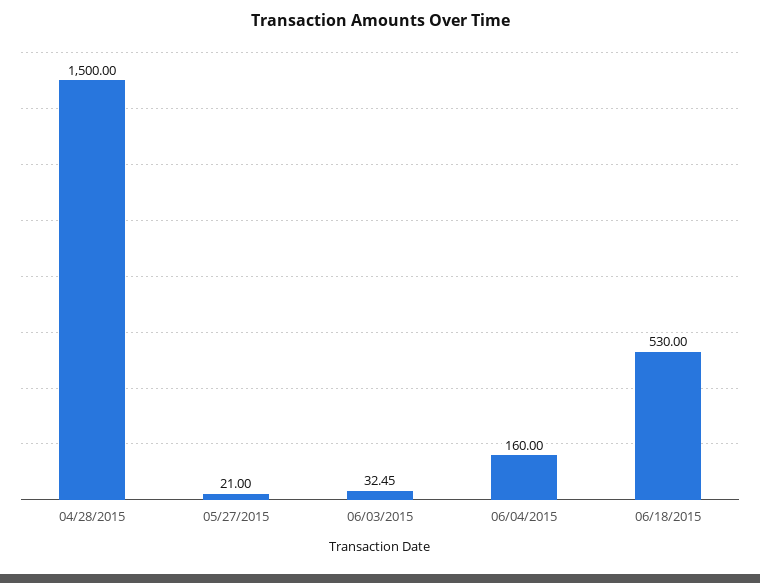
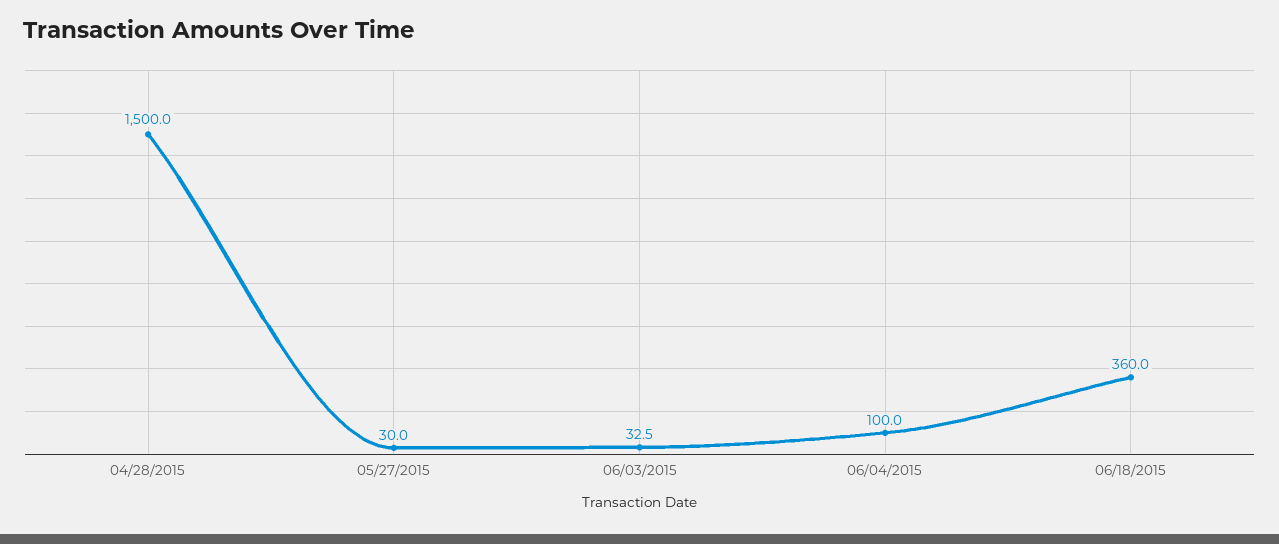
  {
    "04/28/2015": 1500,
-   "05/27/2015": 21,
+   "05/27/2015": 30,
    "06/03/2015": 32.45,
-   "06/04/2015": 160,
+   "06/04/2015": 100,
-   "06/18/2015": 530
+   "06/18/2015": 360
  }

